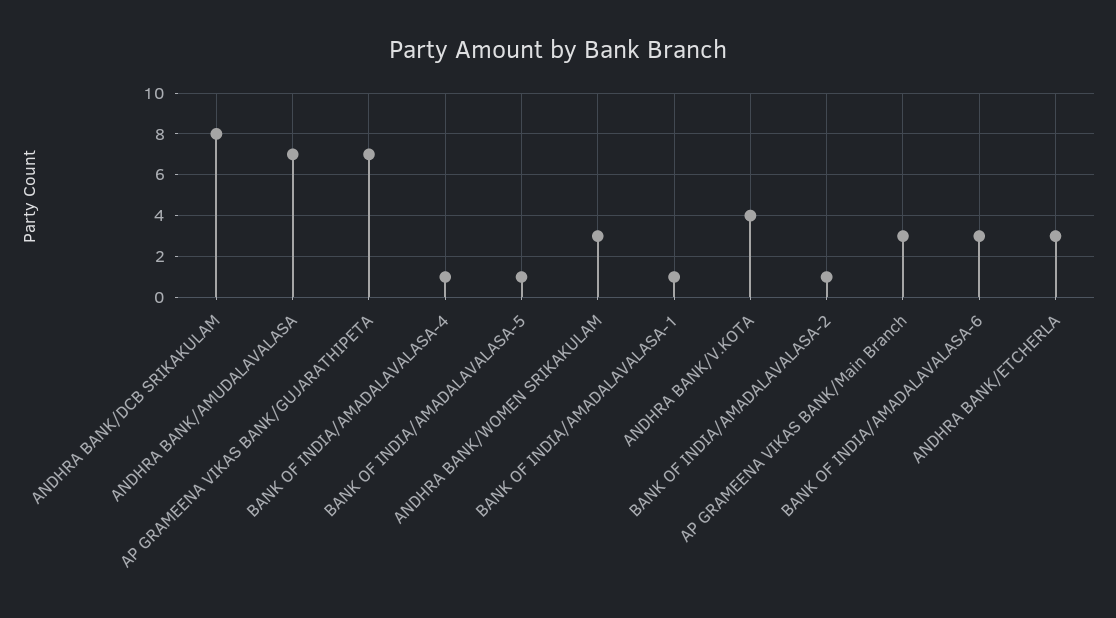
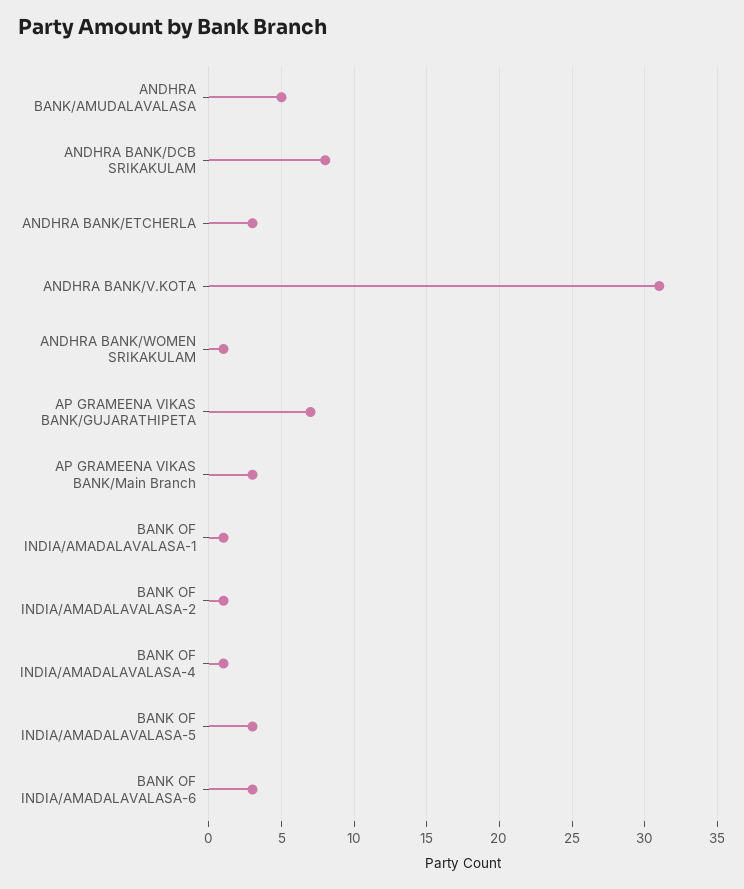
  {
    "ANDHRA BANK/DCB SRIKAKULAM": 8,
-   "ANDHRA BANK/AMUDALAVALASA": 7,
+   "ANDHRA BANK/AMUDALAVALASA": 5,
    "AP GRAMEENA VIKAS BANK/GUJARATHIPETA": 7,
    "BANK OF INDIA/AMADALAVALASA-4": 1,
-   "BANK OF INDIA/AMADALAVALASA-5": 1,
+   "BANK OF INDIA/AMADALAVALASA-5": 3,
-   "ANDHRA BANK/WOMEN SRIKAKULAM": 3,
+   "ANDHRA BANK/WOMEN SRIKAKULAM": 1,
    "BANK OF INDIA/AMADALAVALASA-1": 1,
-   "ANDHRA BANK/V.KOTA": 4,
+   "ANDHRA BANK/V.KOTA": 31,
    "BANK OF INDIA/AMADALAVALASA-2": 1,
    "AP GRAMEENA VIKAS BANK/Main Branch": 3,
    "BANK OF INDIA/AMADALAVALASA-6": 3,
    "ANDHRA BANK/ETCHERLA": 3
  }

